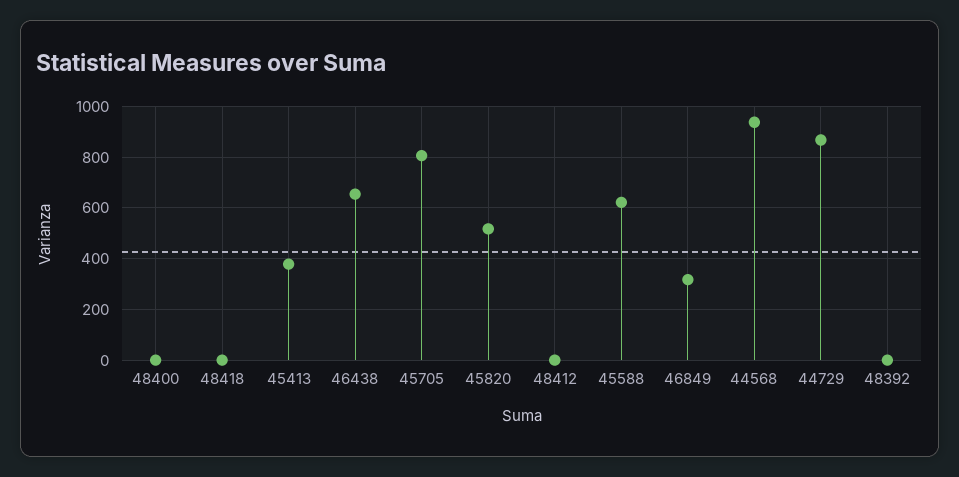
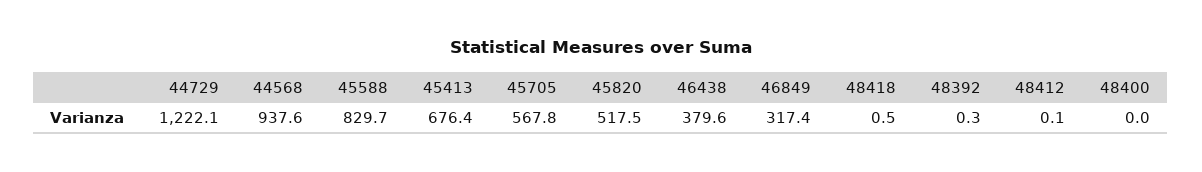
  {
    "48400": 0,
    "48418": 0.5,
-   "45413": 375,
+   "45413": 676.4,
-   "46438": 650,
+   "46438": 379.6,
-   "45705": 800,
+   "45705": 567.8,
    "45820": 517.5,
    "48412": 0.1,
-   "45588": 625,
+   "45588": 829.7,
    "46849": 317.4,
    "44568": 937.6,
-   "44729": 875,
+   "44729": 1222.1,
    "48392": 0.3
  }

